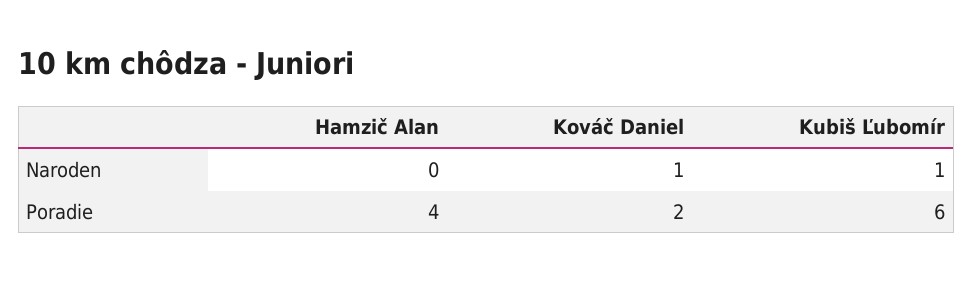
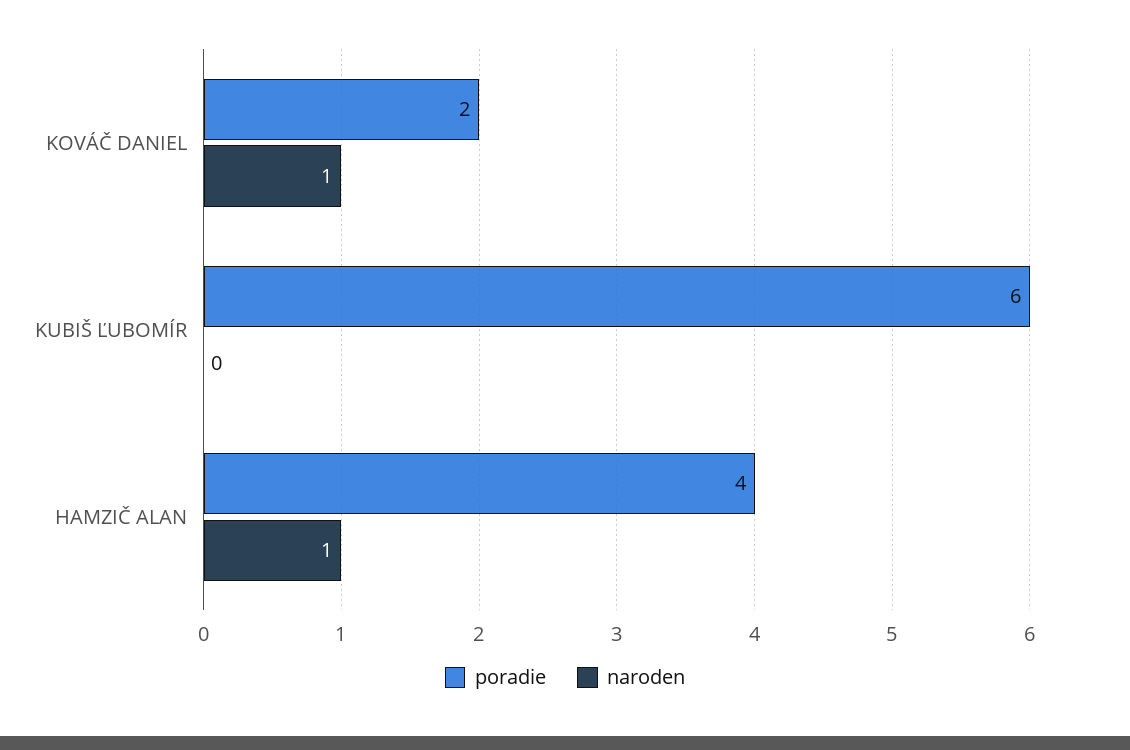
  {
    "Naroden": {
-     "Hamzič Alan": 0,
+     "Hamzič Alan": 1,
      "Kováč Daniel": 1,
-     "Kubiš Ľubomír": 1
+     "Kubiš Ľubomír": 0
    },
    "Poradie": {
      "Hamzič Alan": 4,
      "Kováč Daniel": 2,
      "Kubiš Ľubomír": 6
    }
  }

